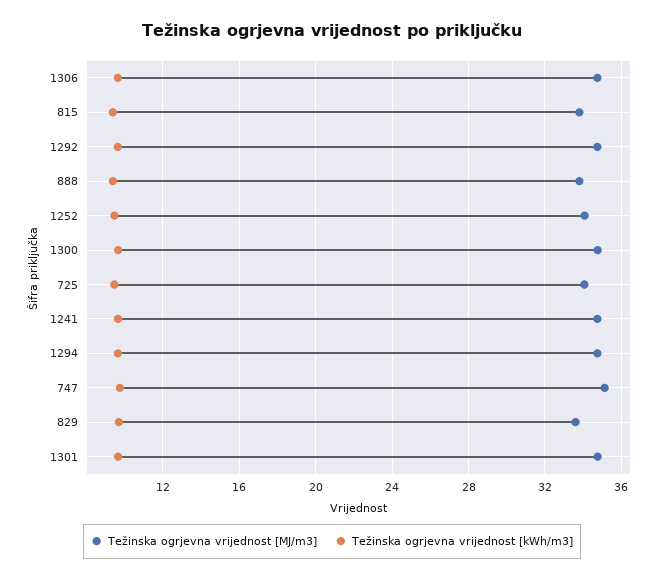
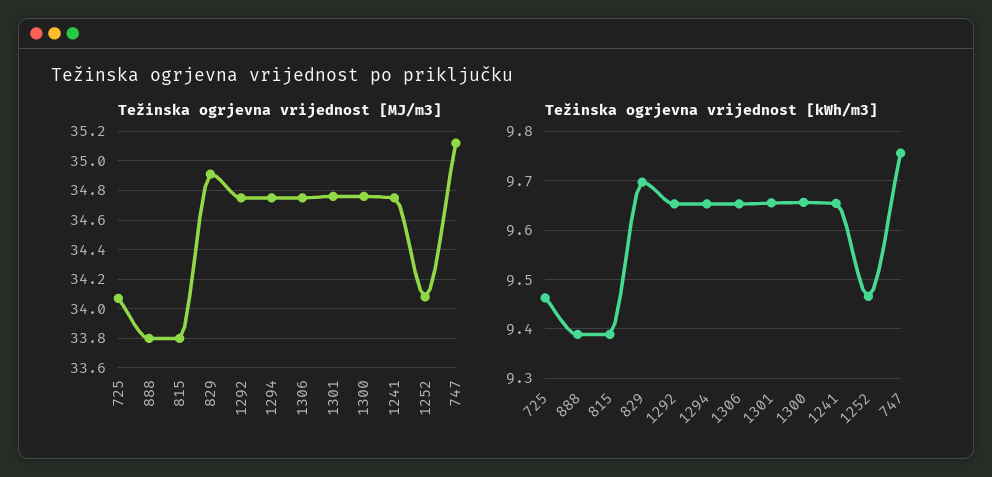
  {
    "Težinska ogrjevna vrijednost [MJ/m3]": {
      "1306": 34.75,
      "815": 33.8,
      "1292": 34.75,
      "888": 33.8,
      "1252": 34.1,
      "1300": 34.75,
      "725": 34.05,
      "1241": 34.75,
      "1294": 34.75,
      "747": 35.1,
-     "829": 33.5,
+     "829": 34.9,
      "1301": 34.75
    },
    "Težinska ogrjevna vrijednost [kWh/m3]": {
      "1306": 9.66,
      "815": 9.38,
      "1292": 9.66,
      "888": 9.38,
      "1252": 9.46,
      "1300": 9.66,
      "725": 9.46,
      "1241": 9.66,
      "1294": 9.66,
      "747": 9.76,
      "829": 9.7,
      "1301": 9.66
    }
  }

